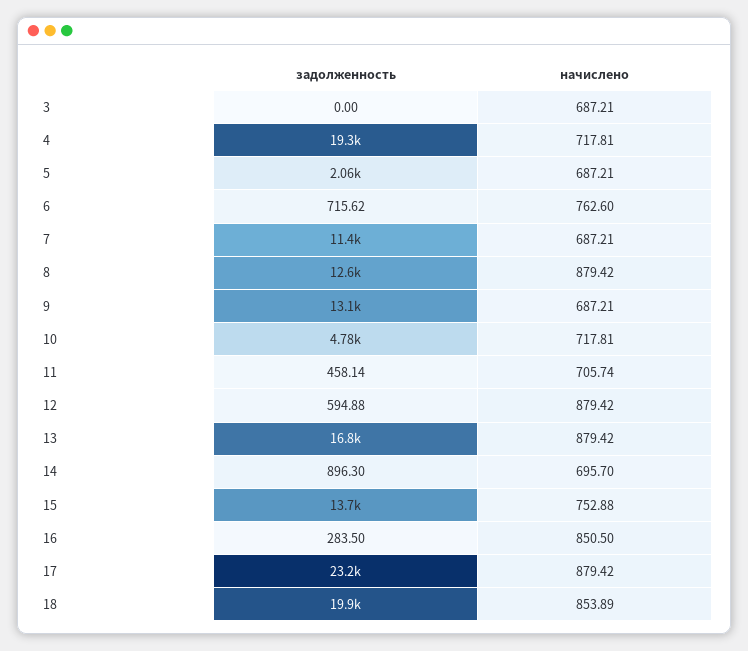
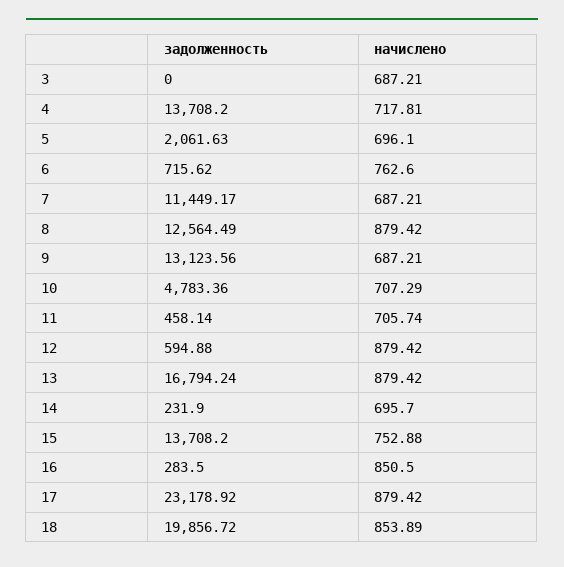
  {
    "задолженность": {
      "3": 0,
-     "4": 19300,
+     "4": 13708.2,
      "5": 2061.63,
      "6": 715.62,
      "7": 11449.17,
      "8": 12564.49,
      "9": 13123.56,
      "10": 4783.36,
      "11": 458.14,
      "12": 594.88,
      "13": 16794.24,
-     "14": 896.3,
+     "14": 231.9,
      "15": 13708.2,
      "16": 283.5,
      "17": 23178.92,
      "18": 19856.72
    },
    "начислено": {
      "3": 687.21,
      "4": 717.81,
-     "5": 687.21,
+     "5": 696.1,
      "6": 762.6,
      "7": 687.21,
      "8": 879.42,
      "9": 687.21,
-     "10": 717.81,
+     "10": 707.29,
      "11": 705.74,
      "12": 879.42,
      "13": 879.42,
      "14": 695.7,
      "15": 752.88,
      "16": 850.5,
      "17": 879.42,
      "18": 853.89
    }
  }

